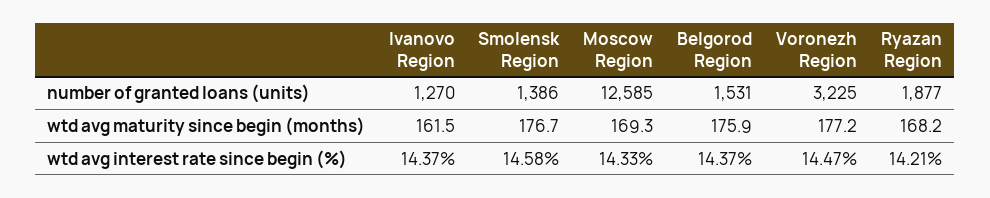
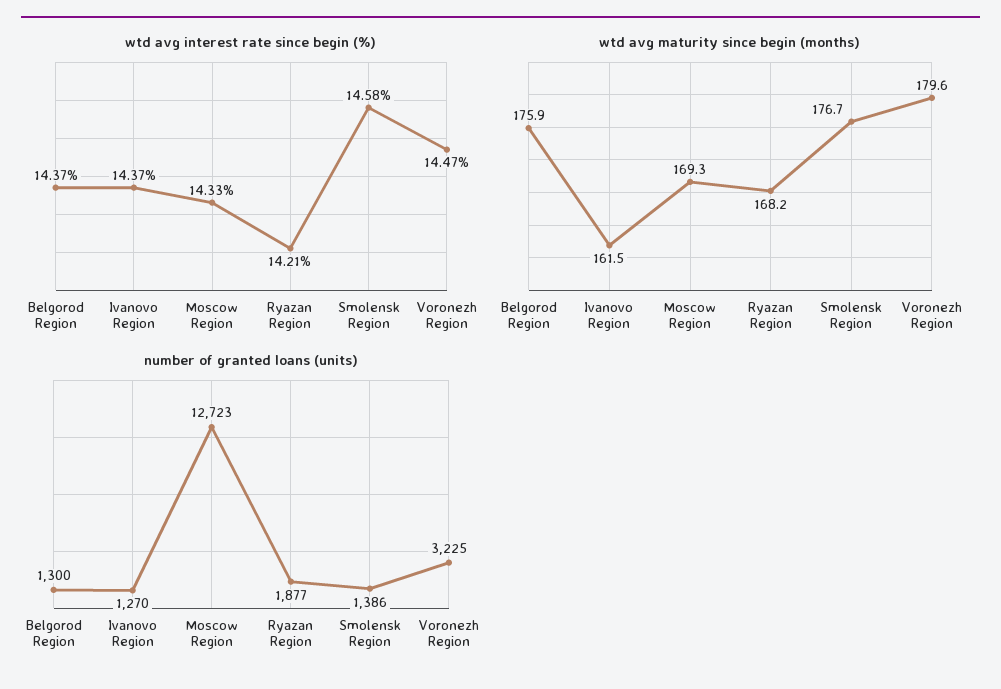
  {
    "number of granted loans (units)": {
      "Ivanovo Region": 1270,
      "Smolensk Region": 1386,
-     "Moscow Region": 12585,
+     "Moscow Region": 12723,
-     "Belgorod Region": 1531,
+     "Belgorod Region": 1300,
      "Voronezh Region": 3225,
      "Ryazan Region": 1877
    },
    "wtd avg maturity since begin (months)": {
      "Ivanovo Region": 161.5,
      "Smolensk Region": 176.7,
      "Moscow Region": 169.3,
      "Belgorod Region": 175.9,
-     "Voronezh Region": 177.2,
+     "Voronezh Region": 179.6,
      "Ryazan Region": 168.2
    },
    "wtd avg interest rate since begin (%)": {
      "Ivanovo Region": 14.37,
      "Smolensk Region": 14.58,
      "Moscow Region": 14.33,
      "Belgorod Region": 14.37,
      "Voronezh Region": 14.47,
      "Ryazan Region": 14.21
    }
  }

